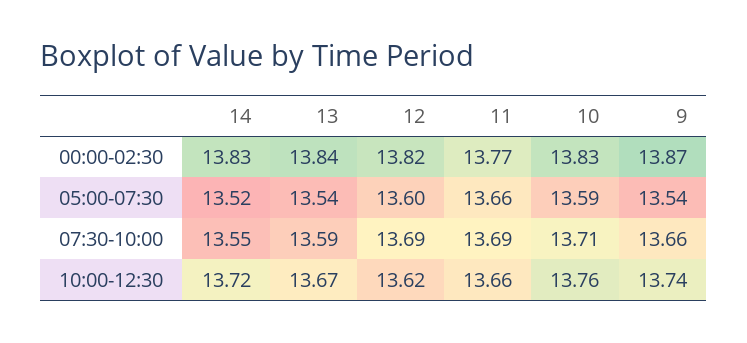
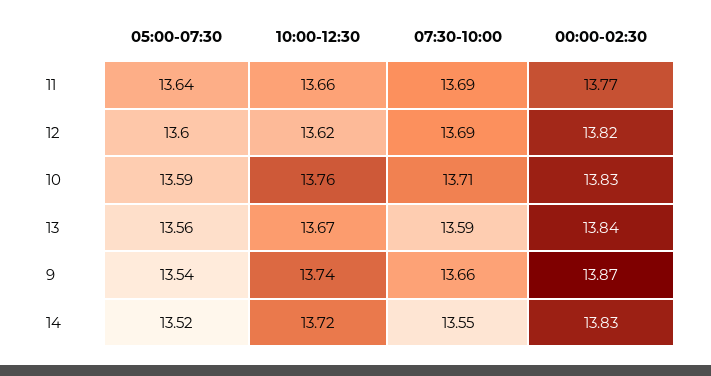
  {
    "14": {
      "00:00-02:30": 13.83,
      "05:00-07:30": 13.52,
      "07:30-10:00": 13.55,
      "10:00-12:30": 13.72
    },
    "13": {
      "00:00-02:30": 13.84,
-     "05:00-07:30": 13.54,
+     "05:00-07:30": 13.56,
      "07:30-10:00": 13.59,
      "10:00-12:30": 13.67
    },
    "12": {
      "00:00-02:30": 13.82,
      "05:00-07:30": 13.6,
      "07:30-10:00": 13.69,
      "10:00-12:30": 13.62
    },
    "11": {
      "00:00-02:30": 13.77,
-     "05:00-07:30": 13.66,
+     "05:00-07:30": 13.64,
      "07:30-10:00": 13.69,
      "10:00-12:30": 13.66
    },
    "10": {
      "00:00-02:30": 13.83,
      "05:00-07:30": 13.59,
      "07:30-10:00": 13.71,
      "10:00-12:30": 13.76
    },
    "9": {
      "00:00-02:30": 13.87,
      "05:00-07:30": 13.54,
      "07:30-10:00": 13.66,
      "10:00-12:30": 13.74
    }
  }

